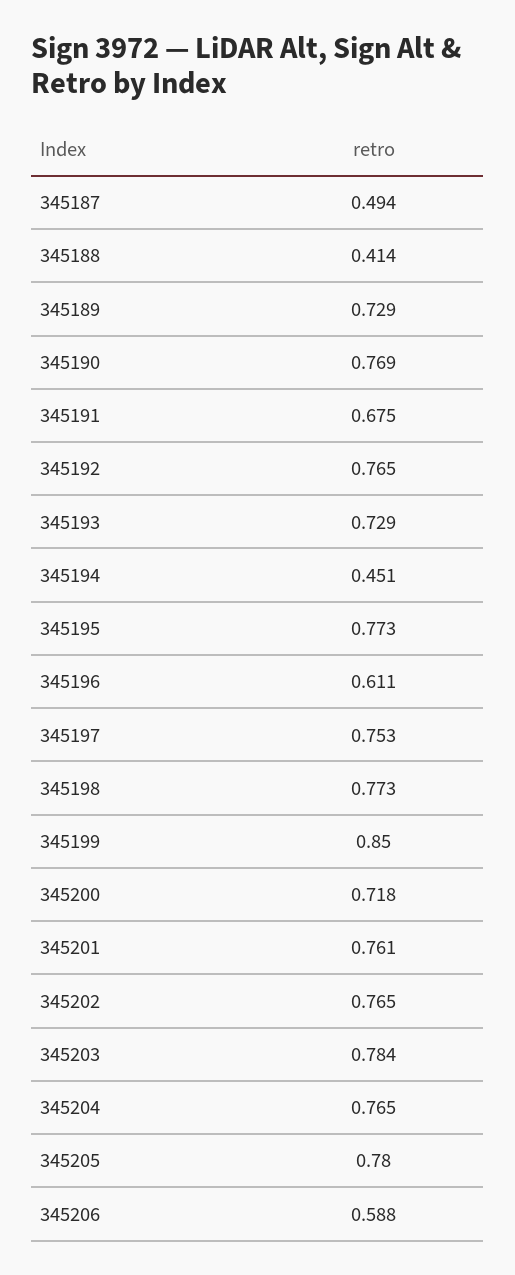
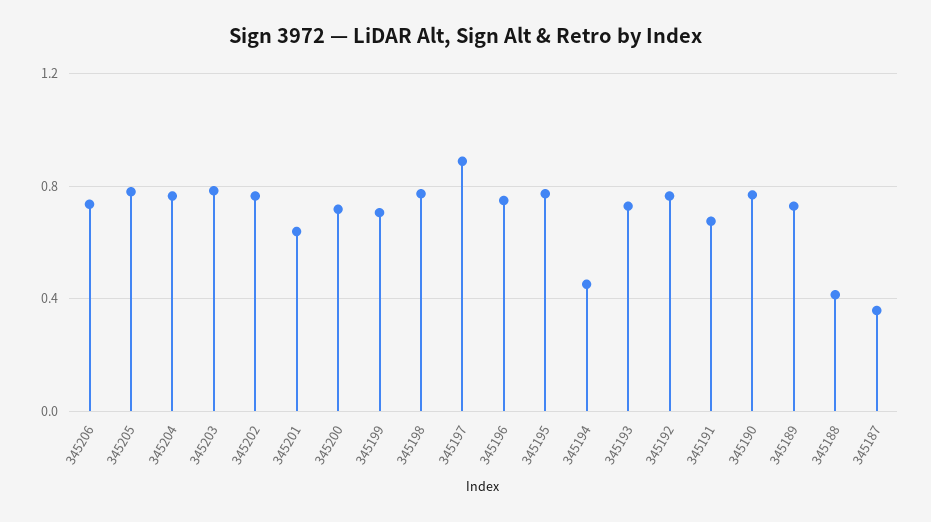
  {
-   "345187": 0.494,
+   "345187": 0.35,
    "345188": 0.414,
    "345189": 0.729,
    "345190": 0.769,
    "345191": 0.675,
    "345192": 0.765,
    "345193": 0.729,
    "345194": 0.451,
    "345195": 0.773,
-   "345196": 0.611,
+   "345196": 0.75,
-   "345197": 0.753,
+   "345197": 0.9,
    "345198": 0.773,
-   "345199": 0.85,
+   "345199": 0.7,
    "345200": 0.718,
-   "345201": 0.761,
+   "345201": 0.65,
    "345202": 0.765,
    "345203": 0.784,
    "345204": 0.765,
    "345205": 0.78,
-   "345206": 0.588
+   "345206": 0.75
  }

